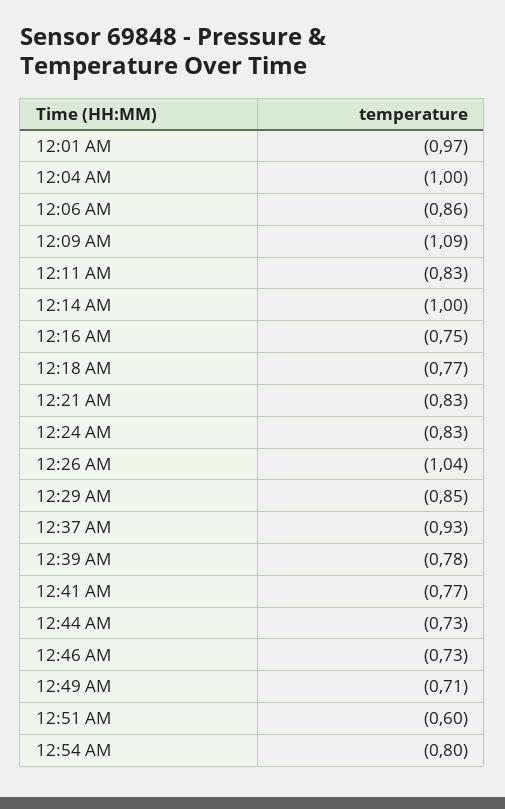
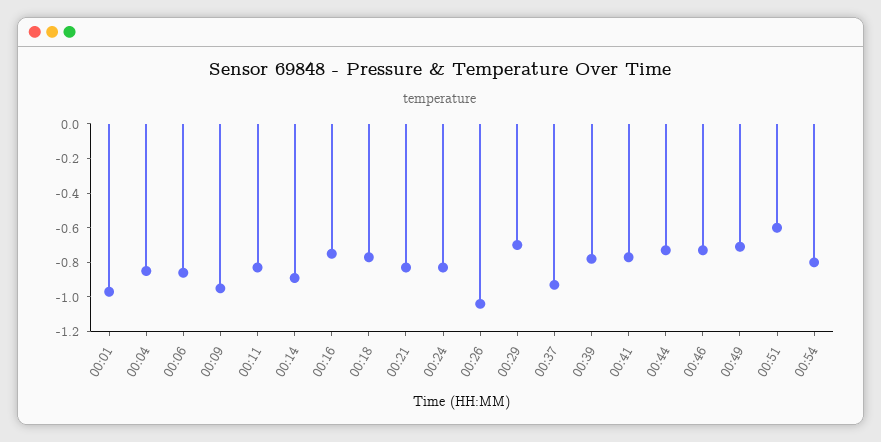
  {
    "12:01 AM": -0.97,
-   "12:04 AM": -1,
+   "12:04 AM": -0.85,
    "12:06 AM": -0.86,
-   "12:09 AM": -1.09,
+   "12:09 AM": -0.95,
    "12:11 AM": -0.83,
-   "12:14 AM": -1,
+   "12:14 AM": -0.9,
    "12:16 AM": -0.75,
    "12:18 AM": -0.77,
    "12:21 AM": -0.83,
    "12:24 AM": -0.83,
    "12:26 AM": -1.04,
-   "12:29 AM": -0.85,
+   "12:29 AM": -0.7,
    "12:37 AM": -0.93,
    "12:39 AM": -0.78,
    "12:41 AM": -0.77,
    "12:44 AM": -0.73,
    "12:46 AM": -0.73,
    "12:49 AM": -0.71,
    "12:51 AM": -0.6,
    "12:54 AM": -0.8
  }

